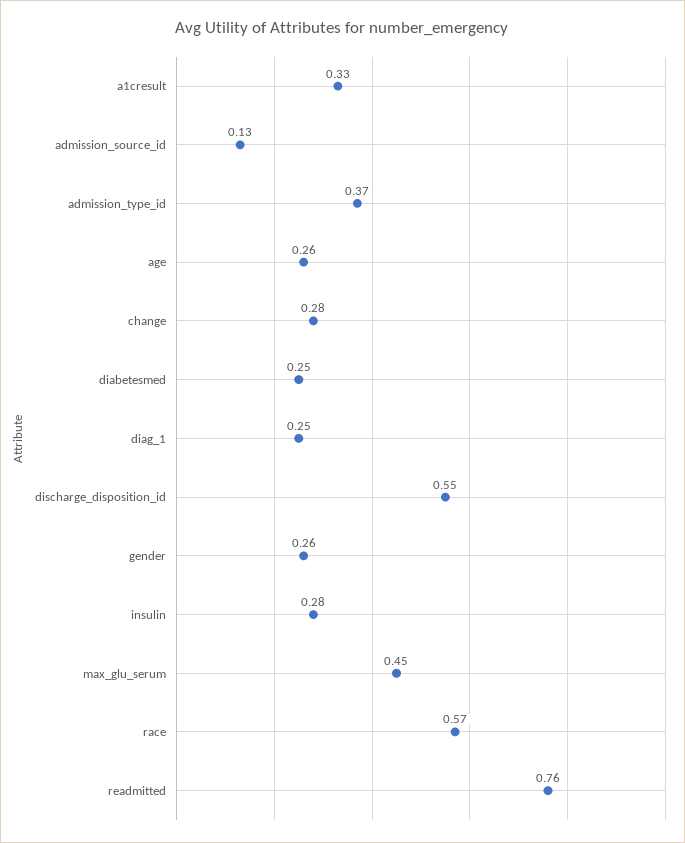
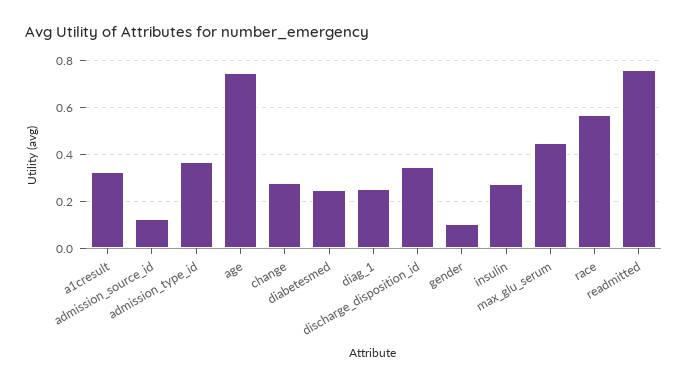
  {
    "a1cresult": 0.33,
    "admission_source_id": 0.13,
    "admission_type_id": 0.37,
-   "age": 0.26,
+   "age": 0.75,
    "change": 0.28,
    "diabetesmed": 0.25,
    "diag_1": 0.25,
-   "discharge_disposition_id": 0.55,
+   "discharge_disposition_id": 0.35,
-   "gender": 0.26,
+   "gender": 0.1,
    "insulin": 0.28,
    "max_glu_serum": 0.45,
    "race": 0.57,
    "readmitted": 0.76
  }

